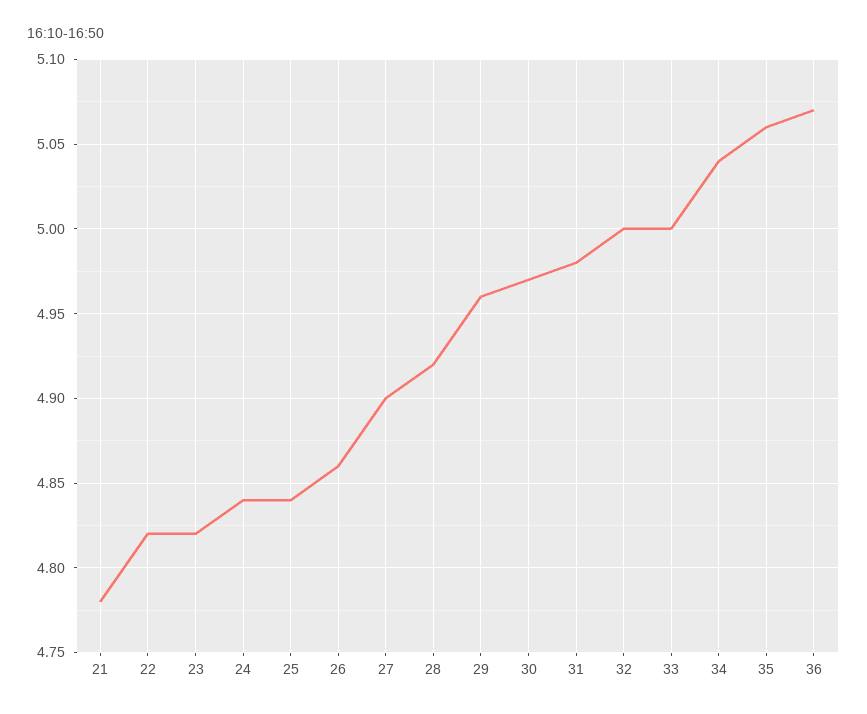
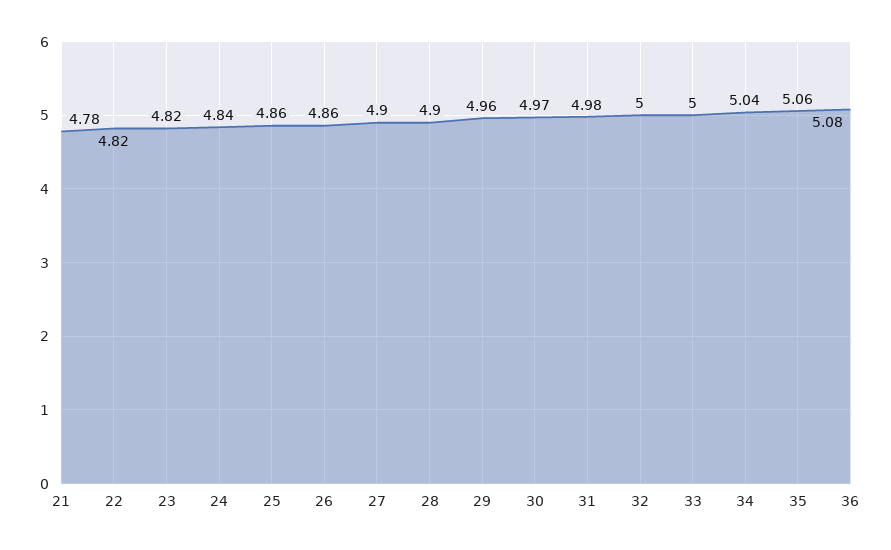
  {
    "21": 4.78,
    "22": 4.82,
    "23": 4.82,
    "24": 4.84,
-   "25": 4.84,
+   "25": 4.86,
    "26": 4.86,
    "27": 4.9,
-   "28": 4.92,
+   "28": 4.9,
    "29": 4.96,
    "30": 4.97,
    "31": 4.98,
    "32": 5,
    "33": 5,
    "34": 5.04,
    "35": 5.06,
-   "36": 5.07
+   "36": 5.08
  }

